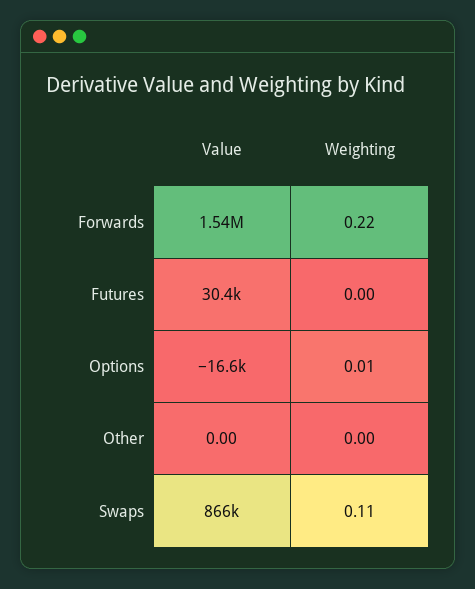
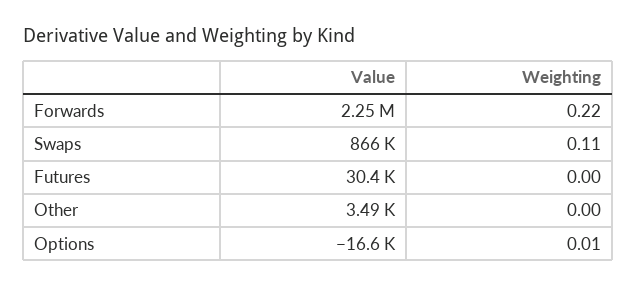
  {
    "Value": {
-     "Forwards": 1540000,
+     "Forwards": 2250000,
      "Futures": 30400,
      "Options": -16600,
-     "Other": 0,
+     "Other": 3490,
      "Swaps": 866000
    },
    "Weighting": {
      "Forwards": 0.22,
      "Futures": 0,
      "Options": 0.01,
      "Other": 0,
      "Swaps": 0.11
    }
  }

